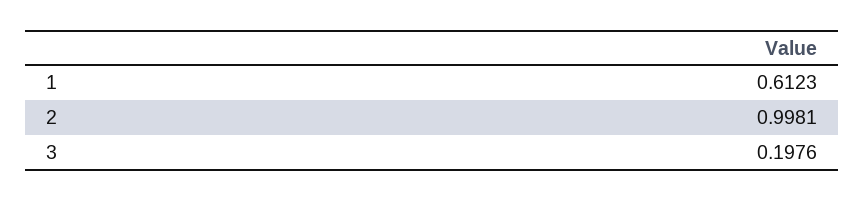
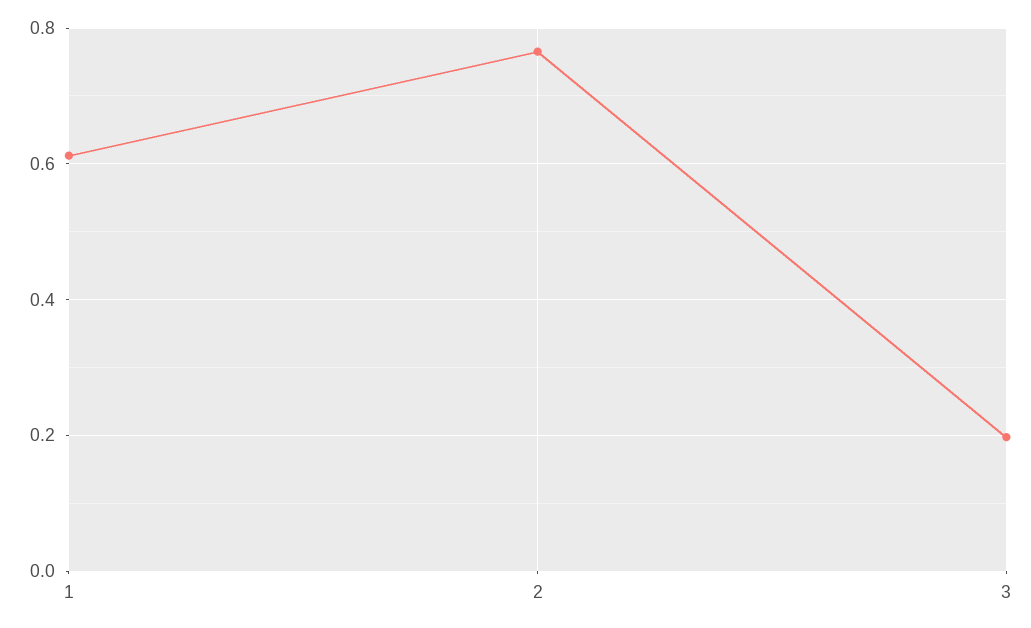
  {
    "1": 0.6123,
-   "2": 0.9981,
+   "2": 0.76,
    "3": 0.1976
  }

